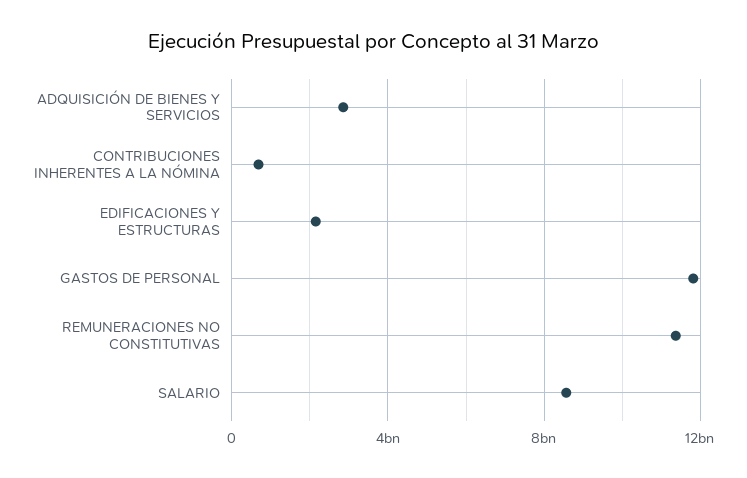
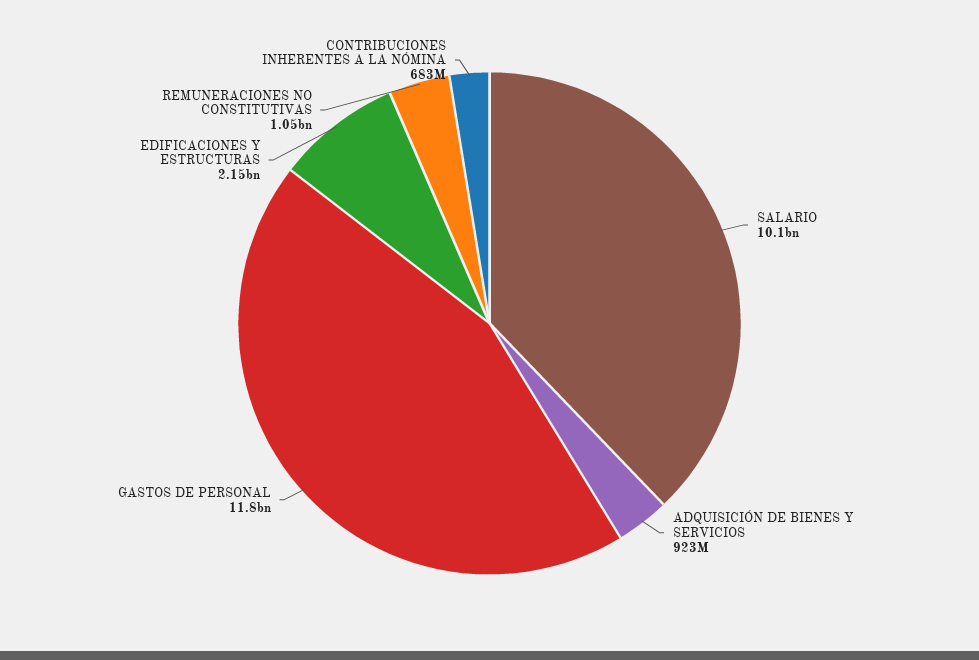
  {
-   "ADQUISICIÓN DE BIENES Y SERVICIOS": 3000000000,
+   "ADQUISICIÓN DE BIENES Y SERVICIOS": 923000000,
    "CONTRIBUCIONES INHERENTES A LA NÓMINA": 683000000,
    "EDIFICACIONES Y ESTRUCTURAS": 2150000000,
    "GASTOS DE PERSONAL": 11800000000,
-   "REMUNERACIONES NO CONSTITUTIVAS": 11500000000,
+   "REMUNERACIONES NO CONSTITUTIVAS": 1050000000,
-   "SALARIO": 8500000000
+   "SALARIO": 10100000000
  }

